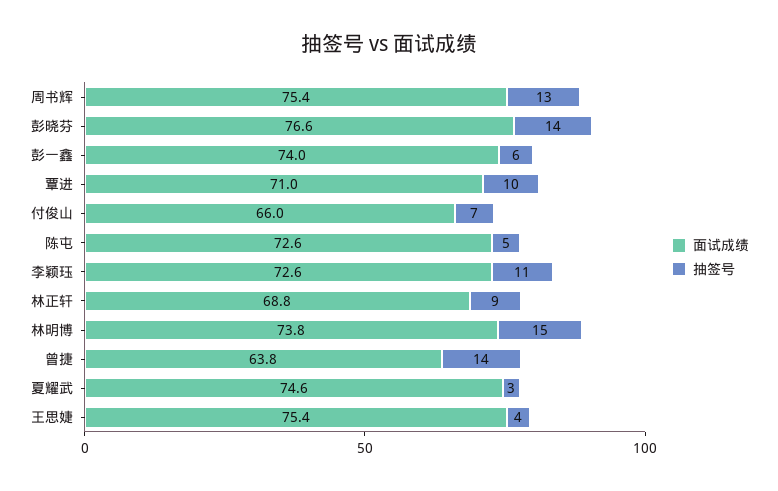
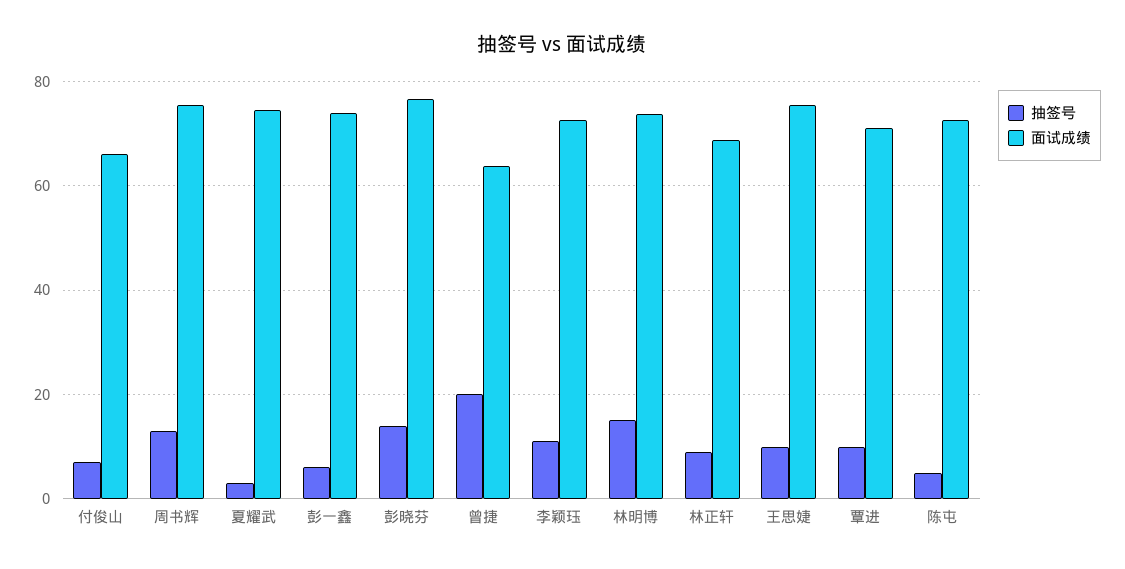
  {
    "面试成绩": {
      "周书辉": 75.4,
      "彭晓芬": 76.6,
      "彭一鑫": 74,
      "覃进": 71,
      "付俊山": 66,
      "陈屯": 72.6,
      "李颖珏": 72.6,
      "林正轩": 68.8,
      "林明博": 73.8,
      "曾捷": 63.8,
      "夏耀武": 74.6,
      "王思婕": 75.4
    },
    "抽签号": {
      "周书辉": 13,
      "彭晓芬": 14,
      "彭一鑫": 6,
      "覃进": 10,
      "付俊山": 7,
      "陈屯": 5,
      "李颖珏": 11,
      "林正轩": 9,
      "林明博": 15,
-     "曾捷": 14,
+     "曾捷": 20,
      "夏耀武": 3,
-     "王思婕": 4
+     "王思婕": 10
    }
  }

